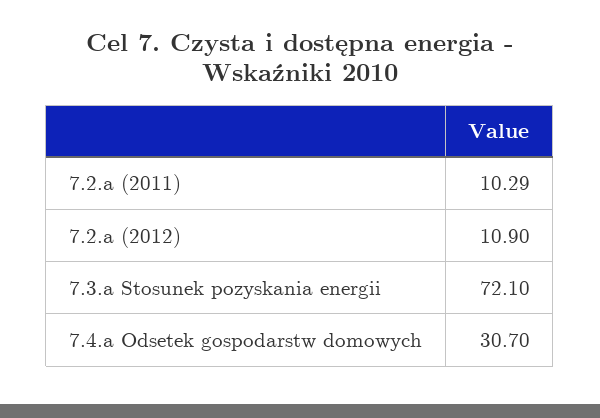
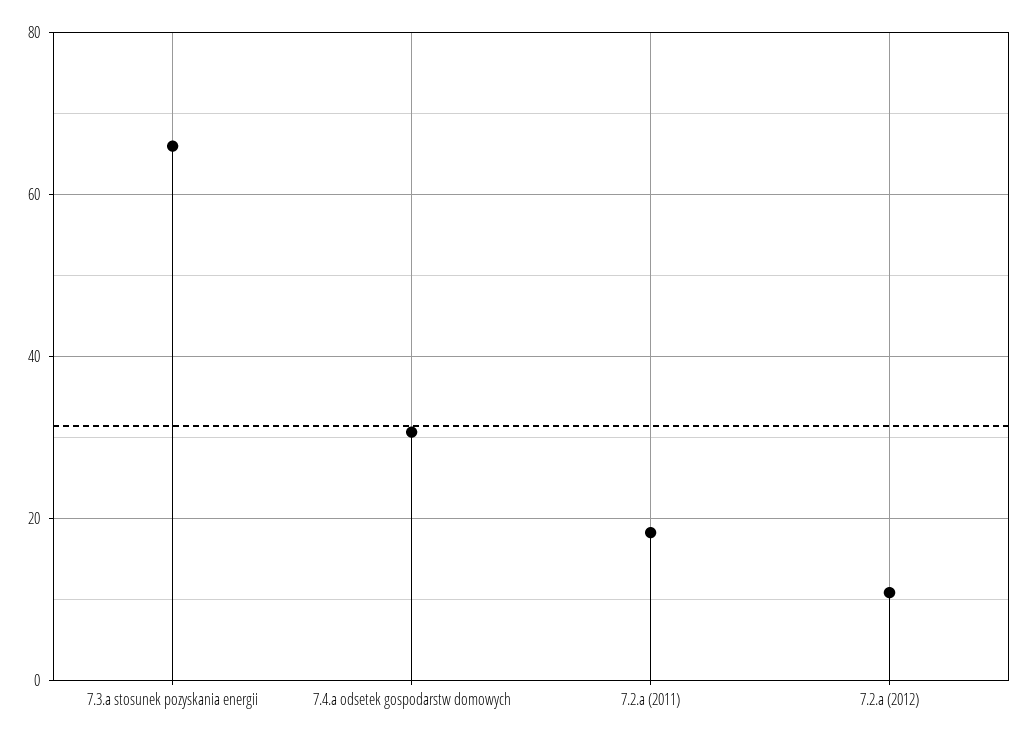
  {
-   "7.2.a (2011)": 10.29,
+   "7.2.a (2011)": 18,
    "7.2.a (2012)": 10.9,
-   "7.3.a Stosunek pozyskania energii": 72.1,
+   "7.3.a Stosunek pozyskania energii": 66,
    "7.4.a Odsetek gospodarstw domowych": 30.7
  }

